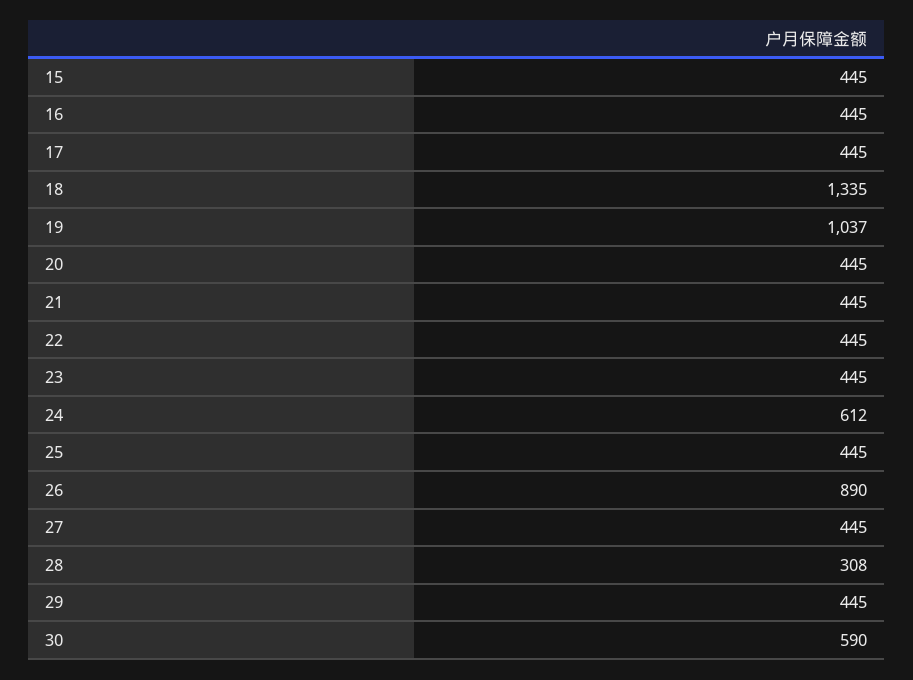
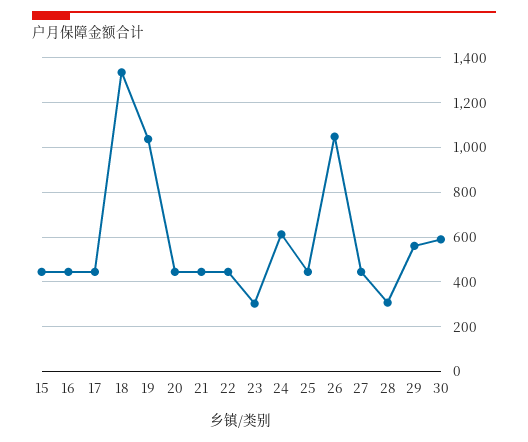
  {
    "15": 445,
    "16": 445,
    "17": 445,
    "18": 1335,
    "19": 1037,
    "20": 445,
    "21": 445,
    "22": 445,
-   "23": 445,
+   "23": 300,
    "24": 612,
    "25": 445,
-   "26": 890,
+   "26": 1050,
    "27": 445,
    "28": 308,
-   "29": 445,
+   "29": 550,
    "30": 590
  }

